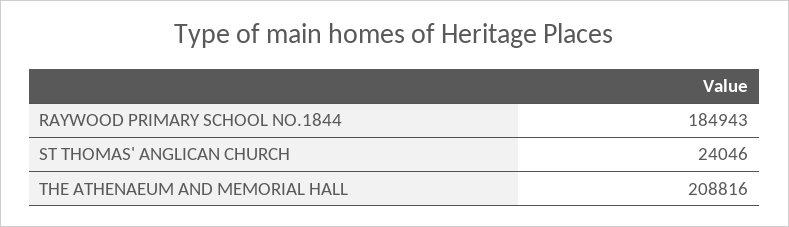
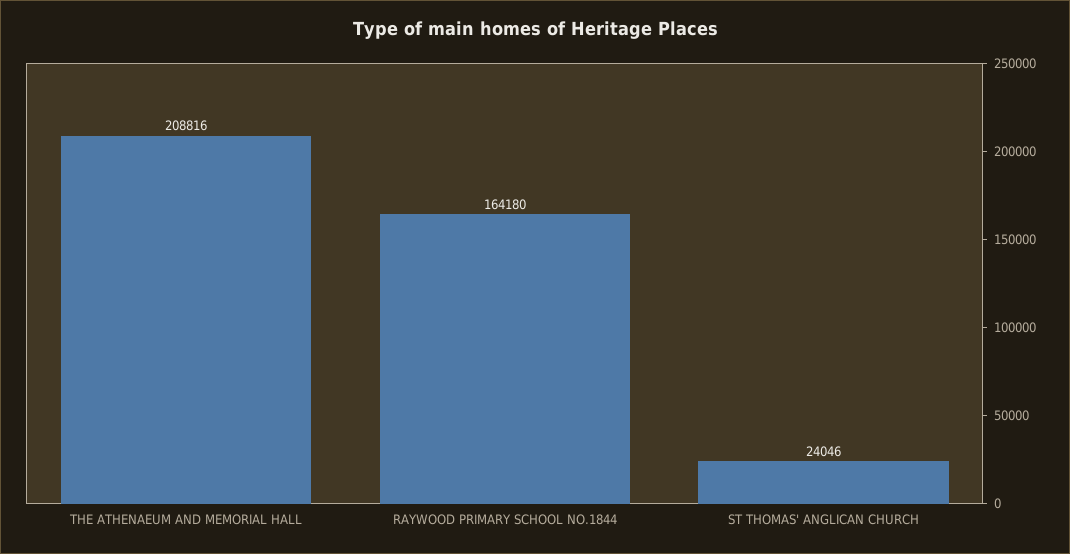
  {
-   "RAYWOOD PRIMARY SCHOOL NO.1844": 184943,
+   "RAYWOOD PRIMARY SCHOOL NO.1844": 164180,
    "ST THOMAS' ANGLICAN CHURCH": 24046,
    "THE ATHENAEUM AND MEMORIAL HALL": 208816
  }

